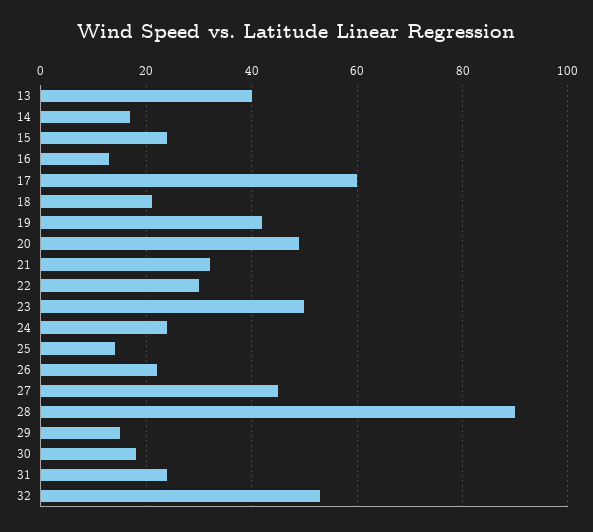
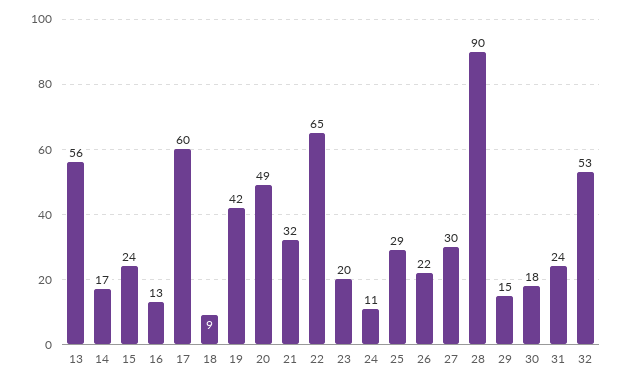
  {
-   "13": 40,
+   "13": 56,
    "14": 17,
    "15": 24,
    "16": 13,
    "17": 60,
-   "18": 20,
+   "18": 9,
    "19": 42,
    "20": 49,
    "21": 32,
-   "22": 30,
+   "22": 65,
-   "23": 50,
+   "23": 20,
-   "24": 25,
+   "24": 11,
-   "25": 15,
+   "25": 29,
    "26": 22,
-   "27": 45,
+   "27": 30,
    "28": 90,
    "29": 15,
    "30": 18,
    "31": 24,
    "32": 53
  }

